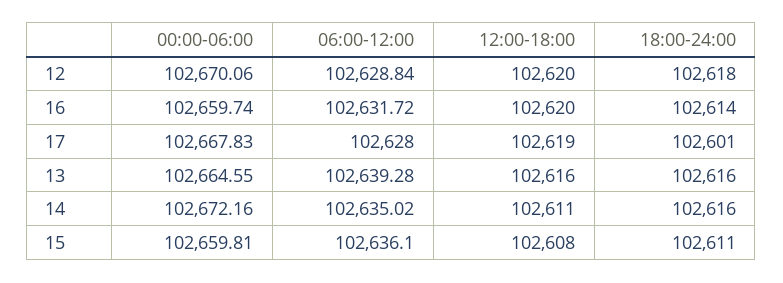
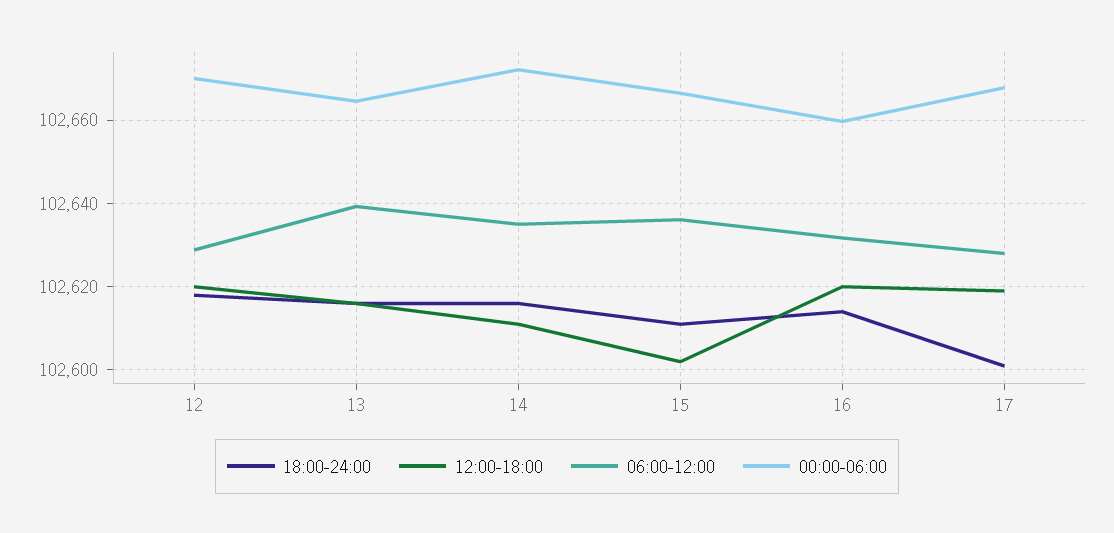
  {
    "00:00-06:00": {
      "12": 102670.06,
      "16": 102659.74,
      "17": 102667.83,
      "13": 102664.55,
      "14": 102672.16,
-     "15": 102659.81
+     "15": 102666
    },
    "06:00-12:00": {
      "12": 102628.84,
      "16": 102631.72,
      "17": 102628,
      "13": 102639.28,
      "14": 102635.02,
      "15": 102636.1
    },
    "12:00-18:00": {
      "12": 102620,
      "16": 102620,
      "17": 102619,
      "13": 102616,
      "14": 102611,
-     "15": 102608
+     "15": 102602
    },
    "18:00-24:00": {
      "12": 102618,
      "16": 102614,
      "17": 102601,
      "13": 102616,
      "14": 102616,
      "15": 102611
    }
  }

